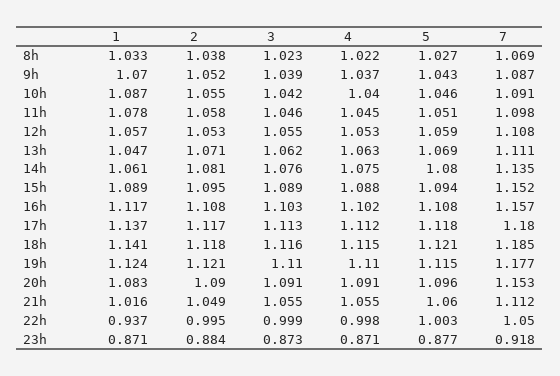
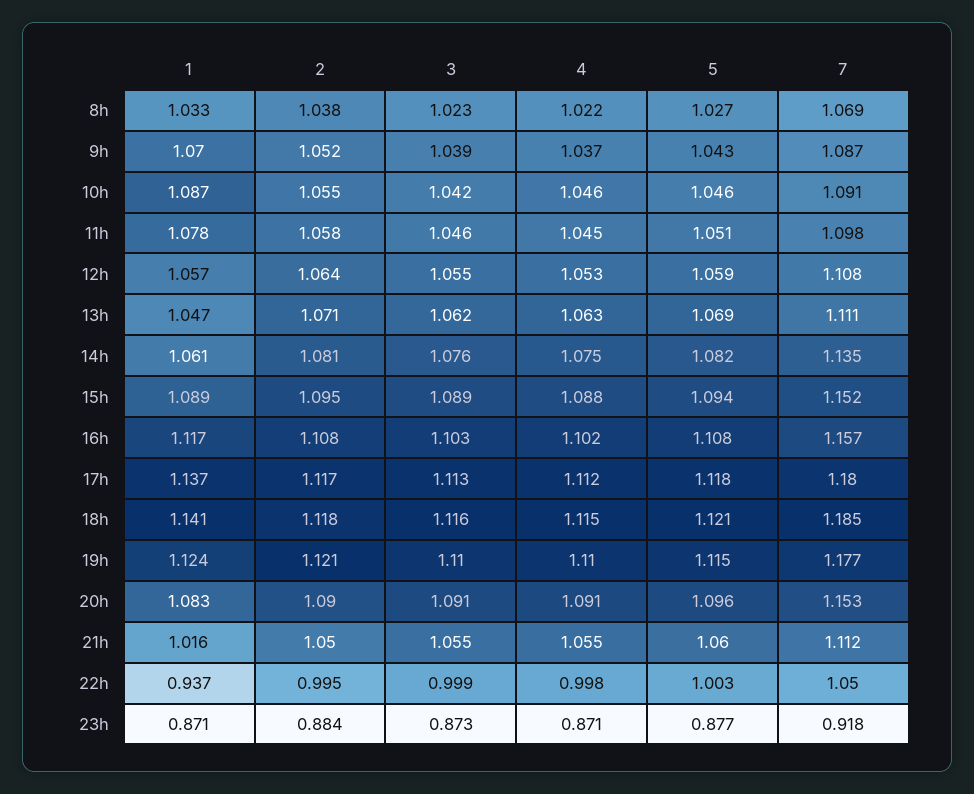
  {
    "1": {
      "8h": 1.033,
      "9h": 1.07,
      "10h": 1.087,
      "11h": 1.078,
      "12h": 1.057,
      "13h": 1.047,
      "14h": 1.061,
      "15h": 1.089,
      "16h": 1.117,
      "17h": 1.137,
      "18h": 1.141,
      "19h": 1.124,
      "20h": 1.083,
      "21h": 1.016,
      "22h": 0.937,
      "23h": 0.871
    },
    "2": {
      "8h": 1.038,
      "9h": 1.052,
      "10h": 1.055,
      "11h": 1.058,
-     "12h": 1.053,
+     "12h": 1.064,
      "13h": 1.071,
      "14h": 1.081,
      "15h": 1.095,
      "16h": 1.108,
      "17h": 1.117,
      "18h": 1.118,
      "19h": 1.121,
      "20h": 1.09,
-     "21h": 1.049,
+     "21h": 1.05,
      "22h": 0.995,
      "23h": 0.884
    },
    "3": {
      "8h": 1.023,
      "9h": 1.039,
      "10h": 1.042,
      "11h": 1.046,
      "12h": 1.055,
      "13h": 1.062,
      "14h": 1.076,
      "15h": 1.089,
      "16h": 1.103,
      "17h": 1.113,
      "18h": 1.116,
      "19h": 1.11,
      "20h": 1.091,
      "21h": 1.055,
      "22h": 0.999,
      "23h": 0.873
    },
    "4": {
      "8h": 1.022,
      "9h": 1.037,
-     "10h": 1.04,
+     "10h": 1.046,
      "11h": 1.045,
      "12h": 1.053,
      "13h": 1.063,
      "14h": 1.075,
      "15h": 1.088,
      "16h": 1.102,
      "17h": 1.112,
      "18h": 1.115,
      "19h": 1.11,
      "20h": 1.091,
      "21h": 1.055,
      "22h": 0.998,
      "23h": 0.871
    },
    "5": {
      "8h": 1.027,
      "9h": 1.043,
      "10h": 1.046,
      "11h": 1.051,
      "12h": 1.059,
      "13h": 1.069,
-     "14h": 1.08,
+     "14h": 1.082,
      "15h": 1.094,
      "16h": 1.108,
      "17h": 1.118,
      "18h": 1.121,
      "19h": 1.115,
      "20h": 1.096,
      "21h": 1.06,
      "22h": 1.003,
      "23h": 0.877
    },
    "7": {
      "8h": 1.069,
      "9h": 1.087,
      "10h": 1.091,
      "11h": 1.098,
      "12h": 1.108,
      "13h": 1.111,
      "14h": 1.135,
      "15h": 1.152,
      "16h": 1.157,
      "17h": 1.18,
      "18h": 1.185,
      "19h": 1.177,
      "20h": 1.153,
      "21h": 1.112,
      "22h": 1.05,
      "23h": 0.918
    }
  }

